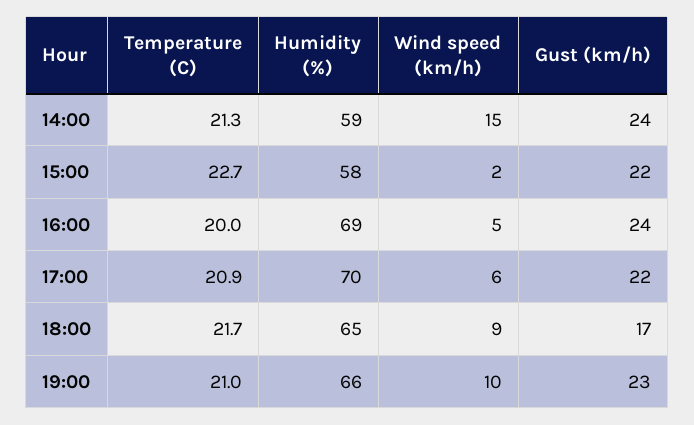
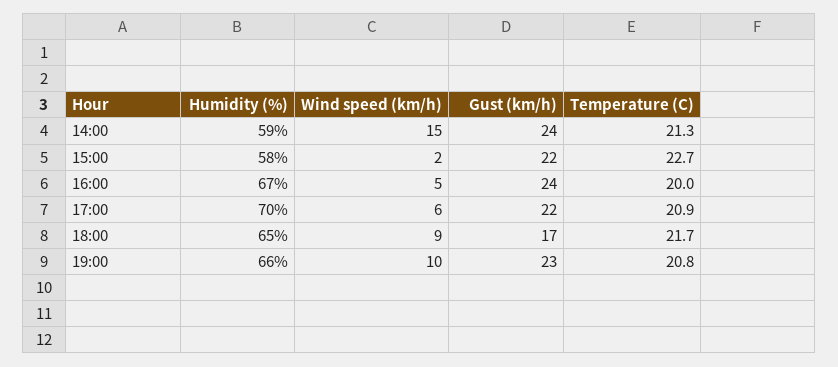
  {
    "Temperature (C)": {
      "14:00": 21.3,
      "15:00": 22.7,
      "16:00": 20,
      "17:00": 20.9,
      "18:00": 21.7,
-     "19:00": 21
+     "19:00": 20.8
    },
    "Humidity (%)": {
      "14:00": 59,
      "15:00": 58,
-     "16:00": 69,
+     "16:00": 67,
      "17:00": 70,
      "18:00": 65,
      "19:00": 66
    },
    "Wind speed (km/h)": {
      "14:00": 15,
      "15:00": 2,
      "16:00": 5,
      "17:00": 6,
      "18:00": 9,
      "19:00": 10
    },
    "Gust (km/h)": {
      "14:00": 24,
      "15:00": 22,
      "16:00": 24,
      "17:00": 22,
      "18:00": 17,
      "19:00": 23
    }
  }

